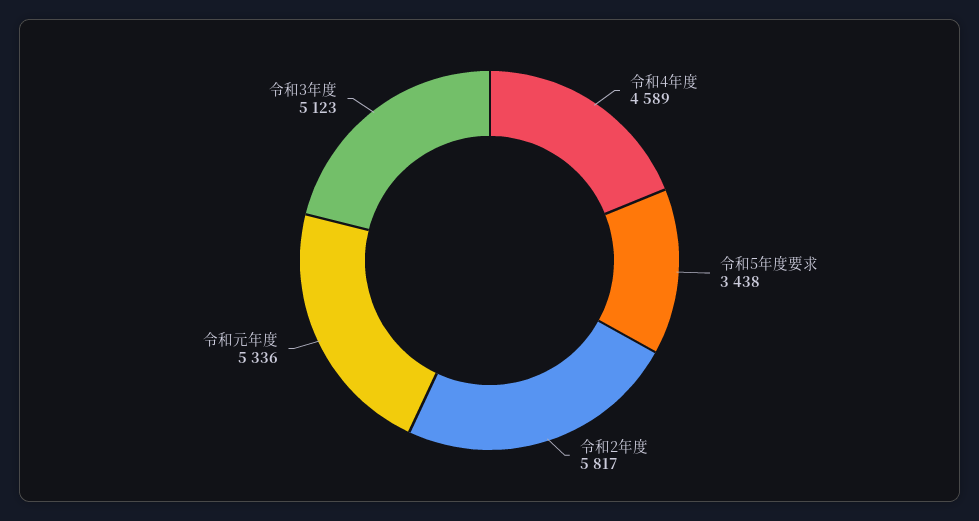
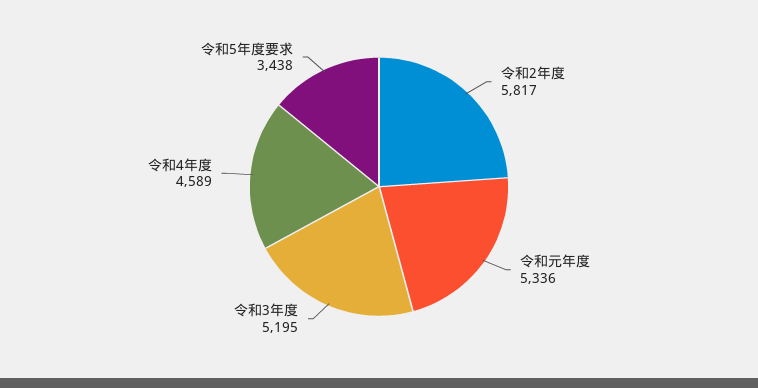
  {
    "令和4年度": 4589,
    "令和5年度要求": 3438,
    "令和2年度": 5817,
    "令和元年度": 5336,
-   "令和3年度": 5123
+   "令和3年度": 5195
  }

